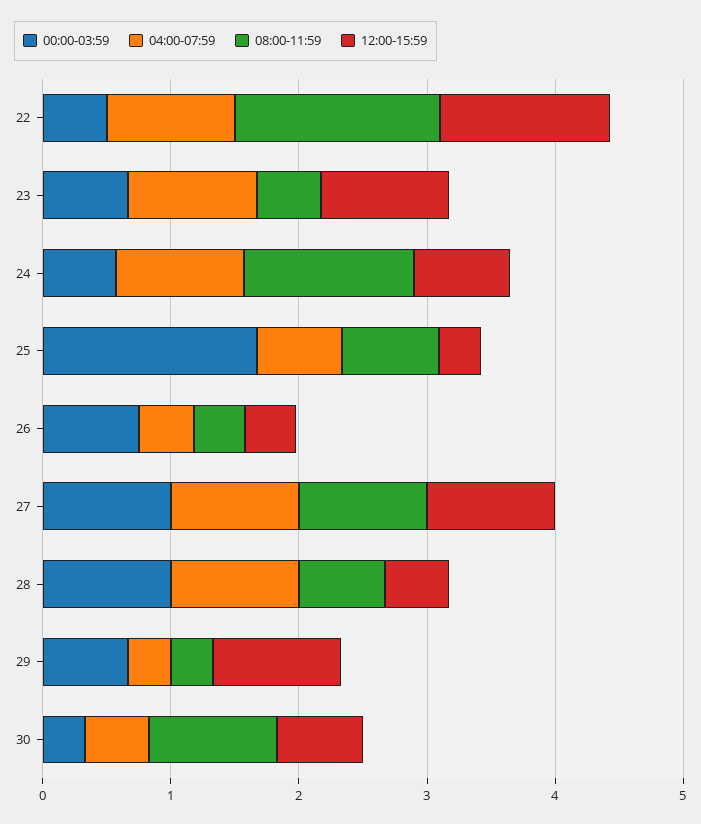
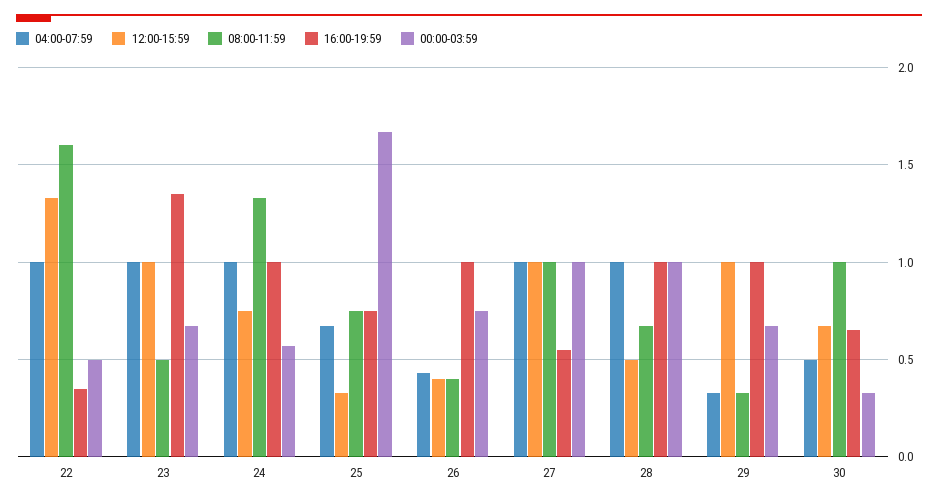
  {
    "00:00-03:59": {
      "22": 0.5,
      "23": 0.65,
      "24": 0.55,
      "25": 1.65,
      "26": 0.75,
      "27": 1,
      "28": 1,
      "29": 0.65,
      "30": 0.35
    },
    "04:00-07:59": {
      "22": 1,
      "23": 1,
      "24": 1,
      "25": 0.65,
      "26": 0.45,
      "27": 1,
      "28": 1,
      "29": 0.35,
      "30": 0.5
    },
    "08:00-11:59": {
      "22": 1.6,
      "23": 0.5,
      "24": 1.35,
      "25": 0.75,
      "26": 0.4,
      "27": 1,
      "28": 0.65,
      "29": 0.35,
      "30": 1
    },
    "12:00-15:59": {
      "22": 1.35,
      "23": 1,
      "24": 0.75,
      "25": 0.35,
      "26": 0.4,
      "27": 1,
      "28": 0.5,
      "29": 1,
      "30": 0.65
-   }
+   },
+   "16:00-19:59": {
+     "22": 0.35,
+     "23": 1.35,
+     "24": 1,
+     "25": 0.75,
+     "26": 1,
+     "27": 0.55,
+     "28": 1,
+     "29": 1,
+     "30": 0.65
+   }
  }

